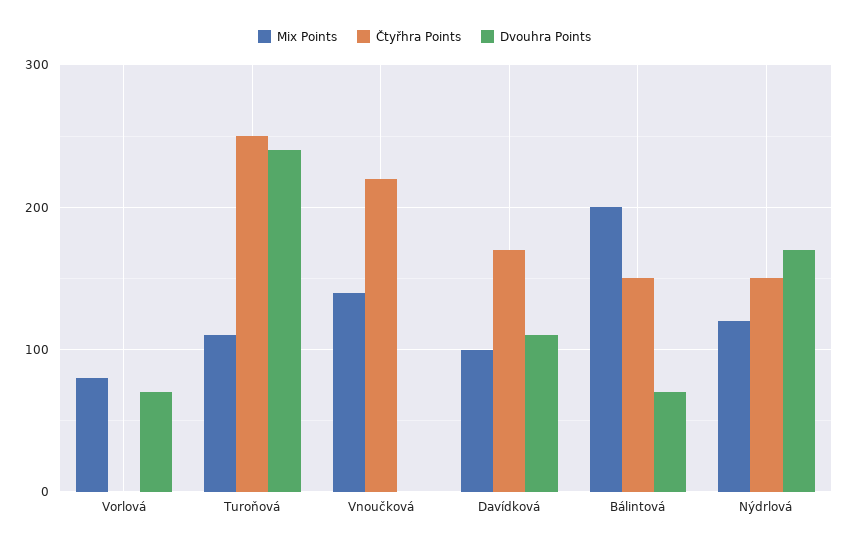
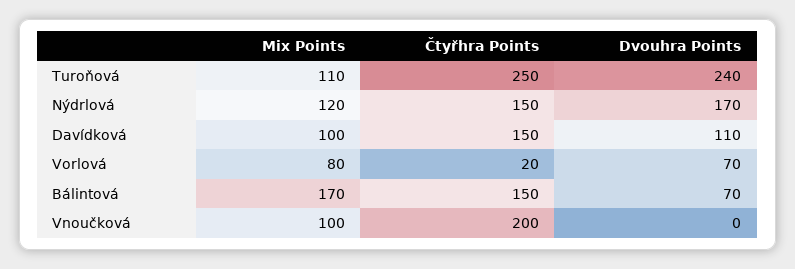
  {
    "Mix Points": {
      "Vorlová": 80,
      "Turoňová": 110,
-     "Vnoučková": 140,
+     "Vnoučková": 100,
      "Davídková": 100,
-     "Bálintová": 200,
+     "Bálintová": 170,
      "Nýdrlová": 120
    },
    "Čtyřhra Points": {
-     "Vorlová": 0,
+     "Vorlová": 20,
      "Turoňová": 250,
-     "Vnoučková": 220,
+     "Vnoučková": 200,
-     "Davídková": 170,
+     "Davídková": 150,
      "Bálintová": 150,
      "Nýdrlová": 150
    },
    "Dvouhra Points": {
      "Vorlová": 70,
      "Turoňová": 240,
      "Vnoučková": 0,
      "Davídková": 110,
      "Bálintová": 70,
      "Nýdrlová": 170
    }
  }

